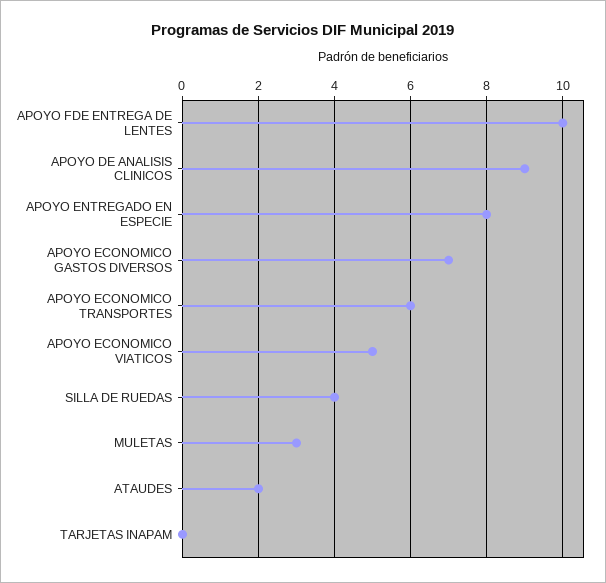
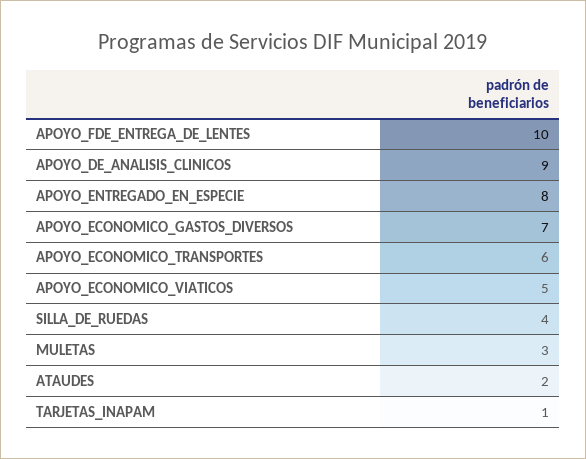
  {
    "APOYO FDE ENTREGA DE LENTES": 10,
    "APOYO DE ANALISIS CLINICOS": 9,
    "APOYO ENTREGADO EN ESPECIE": 8,
    "APOYO ECONOMICO GASTOS DIVERSOS": 7,
    "APOYO ECONOMICO TRANSPORTES": 6,
    "APOYO ECONOMICO VIATICOS": 5,
    "SILLA DE RUEDAS": 4,
    "MULETAS": 3,
    "ATAUDES": 2,
-   "TARJETAS INAPAM": 0
+   "TARJETAS INAPAM": 1
  }

